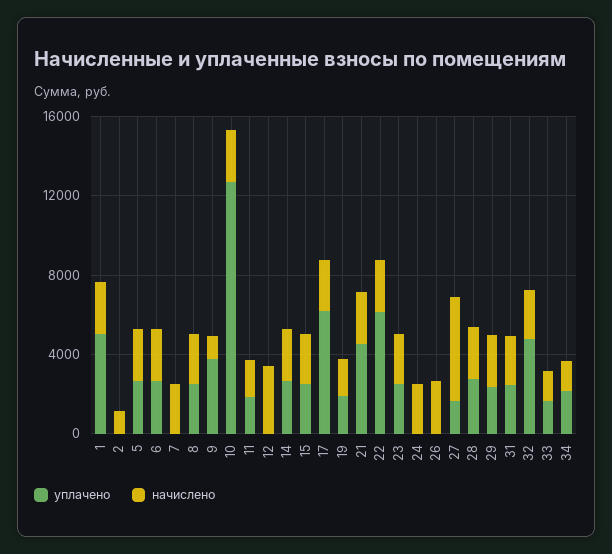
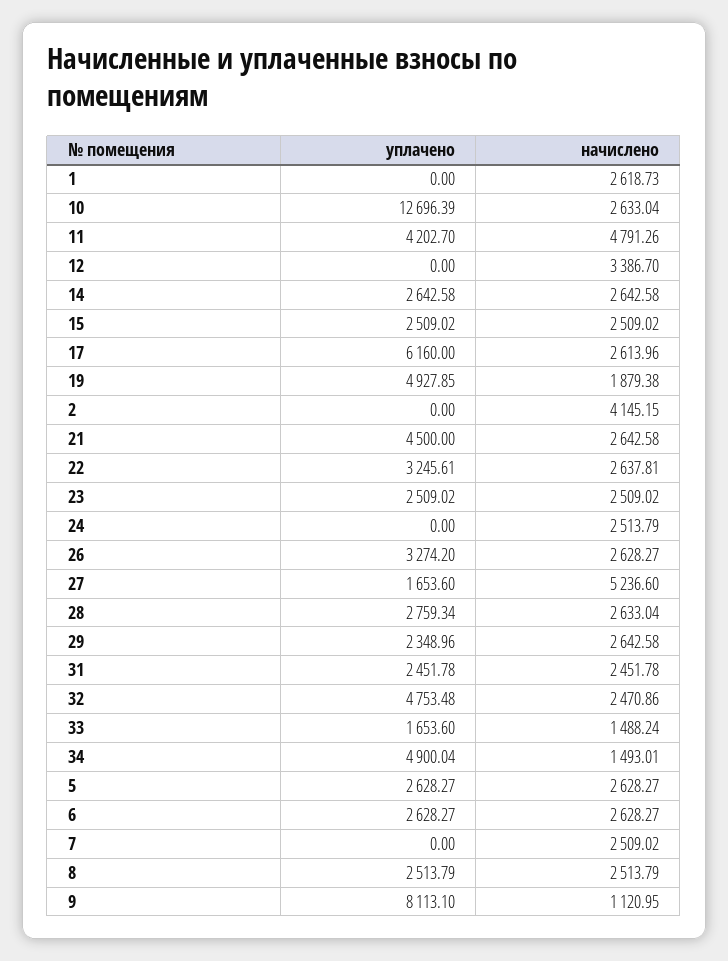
  {
    "уплачено": {
-     "1": 5000,
+     "1": 0,
      "2": 0,
      "5": 2628.27,
      "6": 2628.27,
      "7": 0,
      "8": 2513.79,
-     "9": 4000,
+     "9": 8113.1,
      "10": 12696.39,
-     "11": 2000,
+     "11": 4202.7,
      "12": 0,
      "14": 2642.58,
      "15": 2509.02,
      "17": 6160,
-     "19": 2000,
+     "19": 4927.85,
      "21": 4500,
-     "22": 6000,
+     "22": 3245.61,
      "23": 2509.02,
      "24": 0,
-     "26": 0,
+     "26": 3274.2,
      "27": 1653.6,
      "28": 2759.34,
      "29": 2348.96,
      "31": 2451.78,
      "32": 4753.48,
      "33": 1653.6,
-     "34": 2000
+     "34": 4900.04
    },
    "начислено": {
      "1": 2618.73,
-     "2": 1000,
+     "2": 4145.15,
      "5": 2628.27,
      "6": 2628.27,
      "7": 2509.02,
      "8": 2513.79,
      "9": 1120.95,
      "10": 2633.04,
-     "11": 2000,
+     "11": 4791.26,
      "12": 3386.7,
      "14": 2642.58,
      "15": 2509.02,
      "17": 2613.96,
      "19": 1879.38,
      "21": 2642.58,
      "22": 2637.81,
      "23": 2509.02,
      "24": 2513.79,
      "26": 2628.27,
      "27": 5236.6,
      "28": 2633.04,
      "29": 2642.58,
      "31": 2451.78,
      "32": 2470.86,
      "33": 1488.24,
      "34": 1493.01
    }
  }

